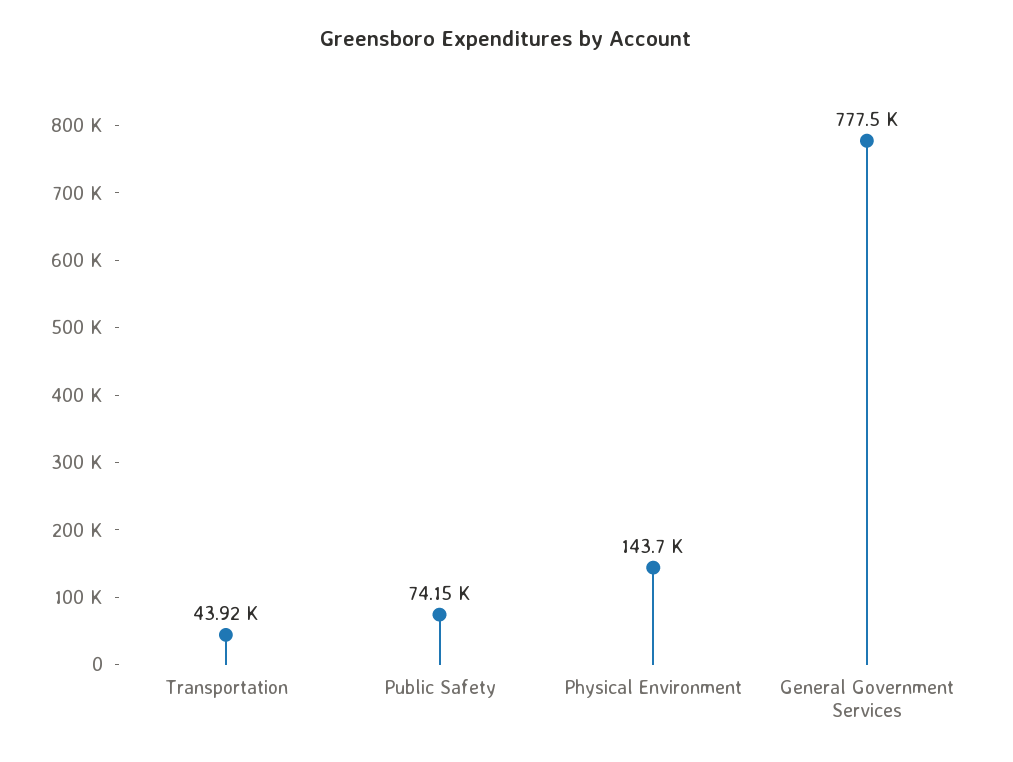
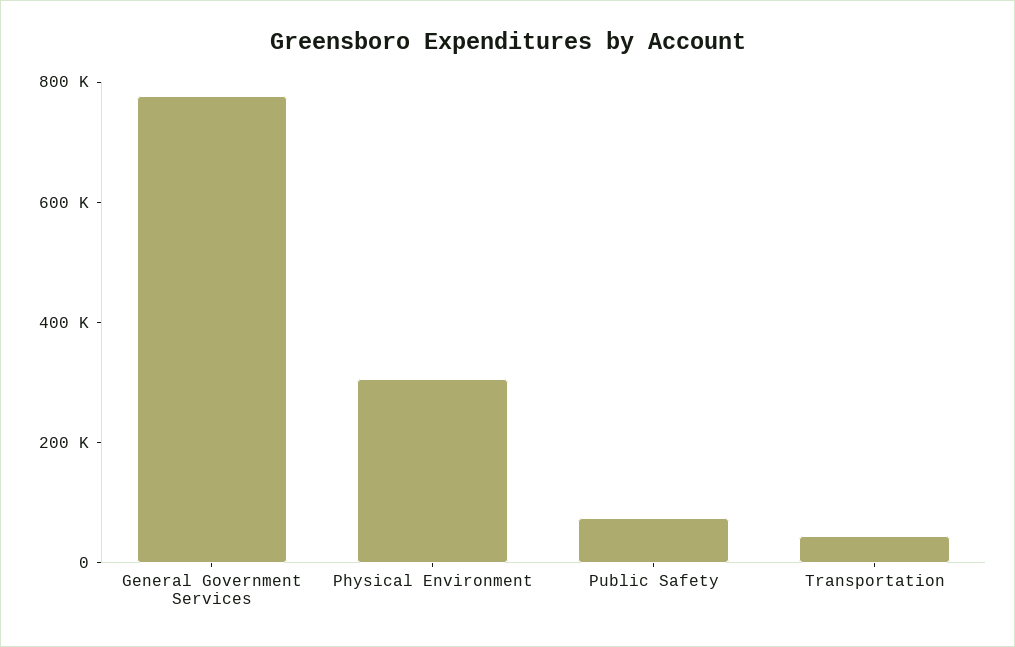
  {
    "Transportation": 43920,
    "Public Safety": 74150,
-   "Physical Environment": 143700,
+   "Physical Environment": 300000,
    "General Government Services": 777500
  }

